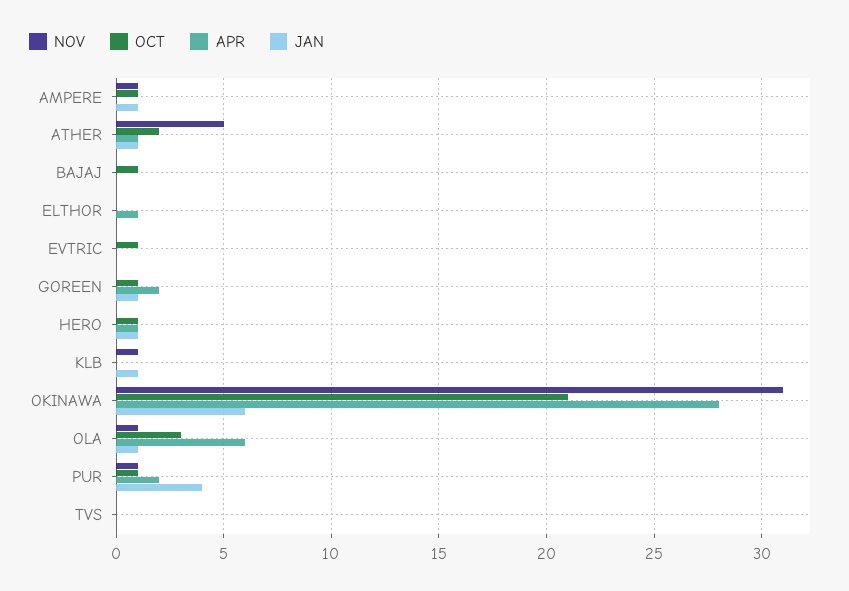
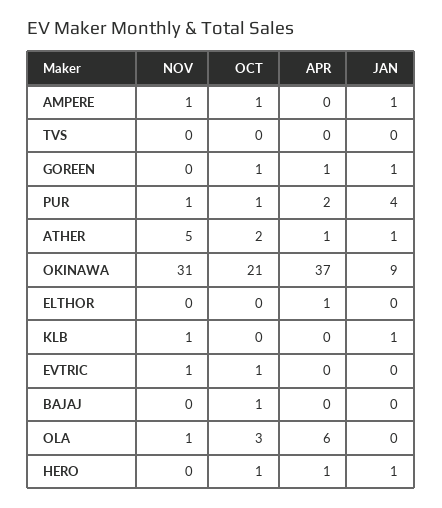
  {
    "NOV": {
      "AMPERE": 1,
      "ATHER": 5,
      "BAJAJ": 0,
      "ELTHOR": 0,
-     "EVTRIC": 0,
+     "EVTRIC": 1,
      "GOREEN": 0,
      "HERO": 0,
      "KLB": 1,
      "OKINAWA": 31,
      "OLA": 1,
      "PUR": 1,
      "TVS": 0
    },
    "OCT": {
      "AMPERE": 1,
      "ATHER": 2,
      "BAJAJ": 1,
      "ELTHOR": 0,
      "EVTRIC": 1,
      "GOREEN": 1,
      "HERO": 1,
      "KLB": 0,
      "OKINAWA": 21,
      "OLA": 3,
      "PUR": 1,
      "TVS": 0
    },
    "APR": {
      "AMPERE": 0,
      "ATHER": 1,
      "BAJAJ": 0,
      "ELTHOR": 1,
      "EVTRIC": 0,
-     "GOREEN": 2,
+     "GOREEN": 1,
      "HERO": 1,
      "KLB": 0,
-     "OKINAWA": 28,
+     "OKINAWA": 37,
      "OLA": 6,
      "PUR": 2,
      "TVS": 0
    },
    "JAN": {
      "AMPERE": 1,
      "ATHER": 1,
      "BAJAJ": 0,
      "ELTHOR": 0,
      "EVTRIC": 0,
      "GOREEN": 1,
      "HERO": 1,
      "KLB": 1,
-     "OKINAWA": 6,
+     "OKINAWA": 9,
-     "OLA": 1,
+     "OLA": 0,
      "PUR": 4,
      "TVS": 0
    }
  }

